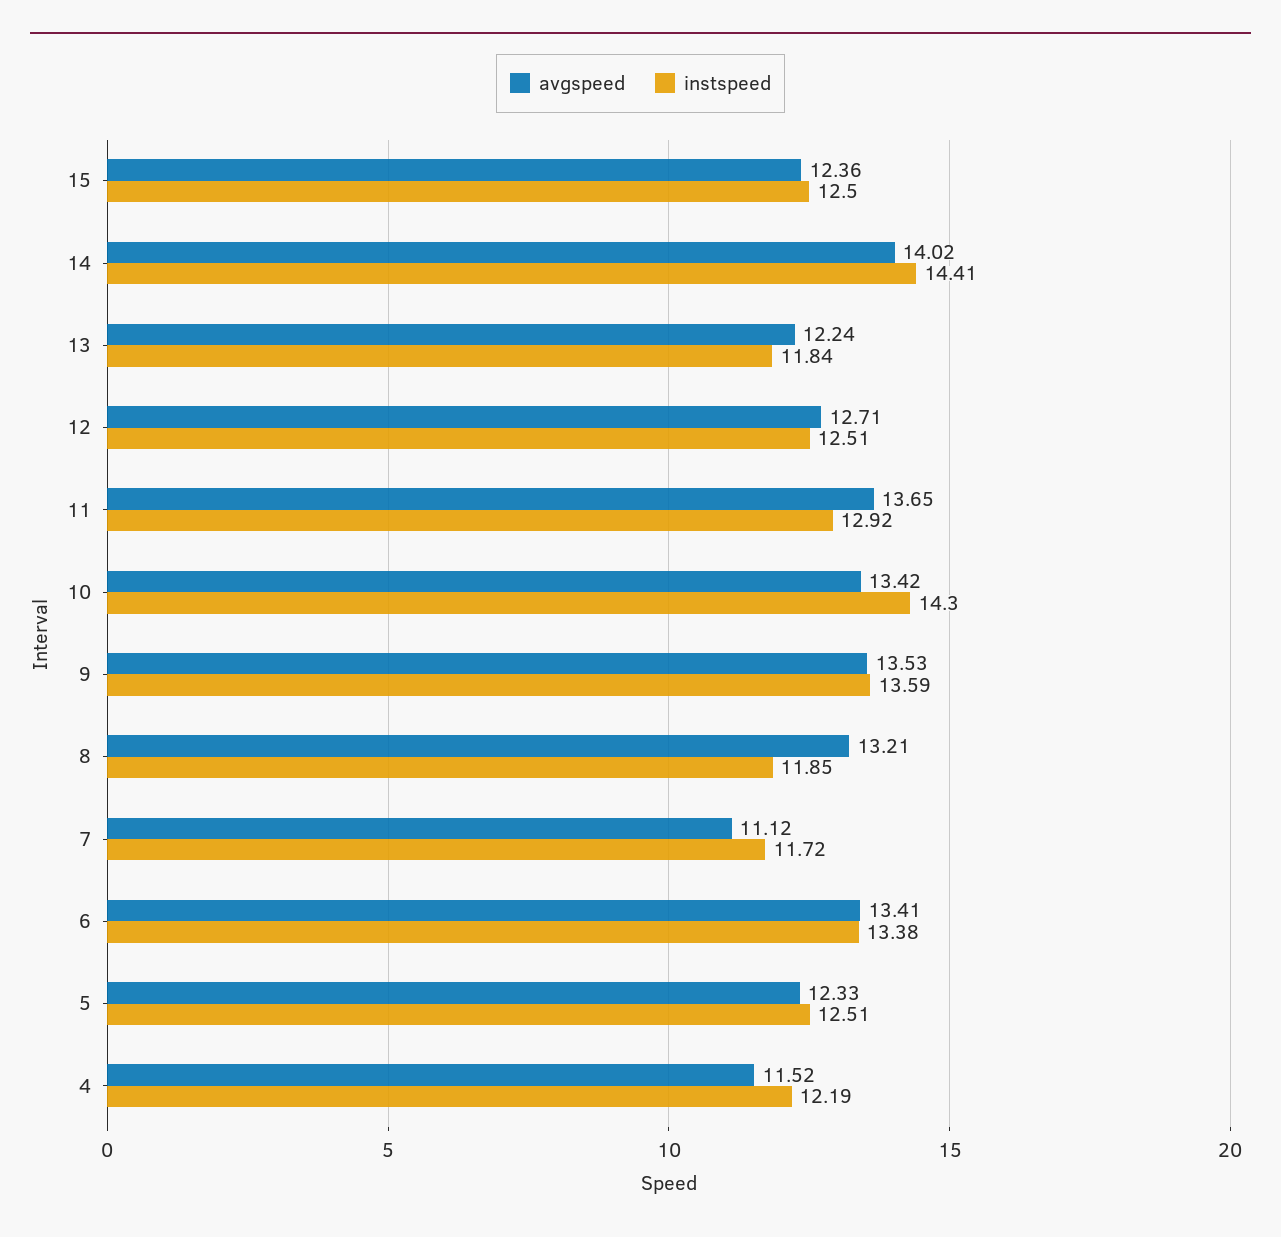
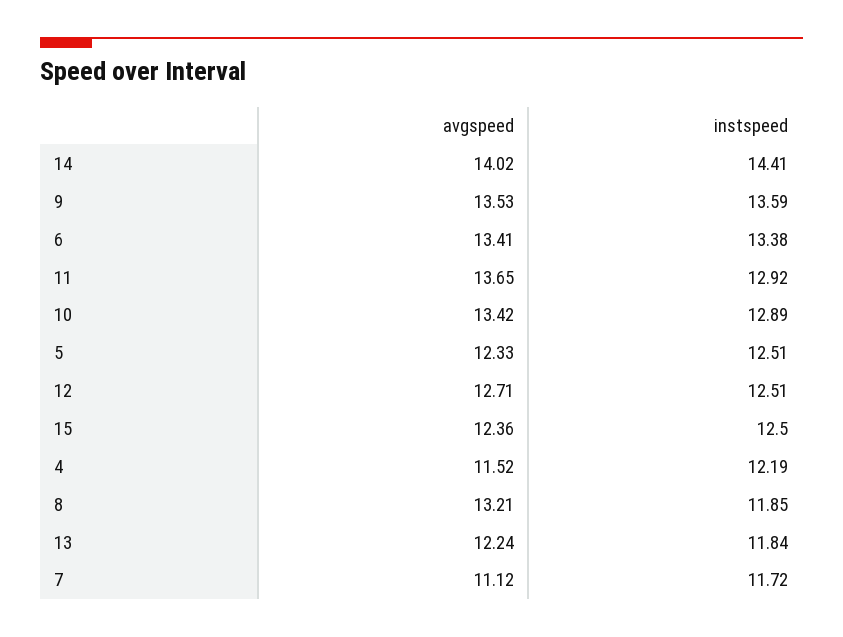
  {
    "avgspeed": {
      "15": 12.36,
      "14": 14.02,
      "13": 12.24,
      "12": 12.71,
      "11": 13.65,
      "10": 13.42,
      "9": 13.53,
      "8": 13.21,
      "7": 11.12,
      "6": 13.41,
      "5": 12.33,
      "4": 11.52
    },
    "instspeed": {
      "15": 12.5,
      "14": 14.41,
      "13": 11.84,
      "12": 12.51,
      "11": 12.92,
-     "10": 14.3,
+     "10": 12.89,
      "9": 13.59,
      "8": 11.85,
      "7": 11.72,
      "6": 13.38,
      "5": 12.51,
      "4": 12.19
    }
  }

